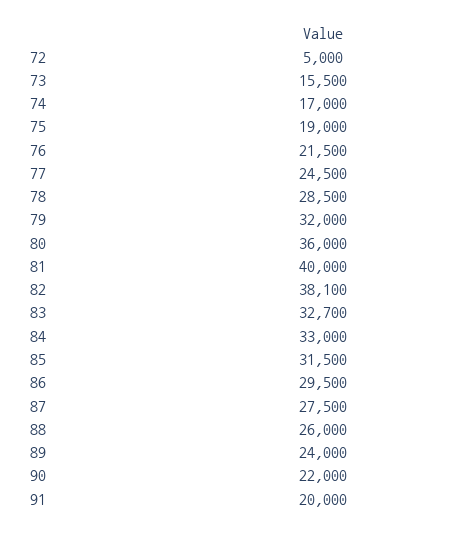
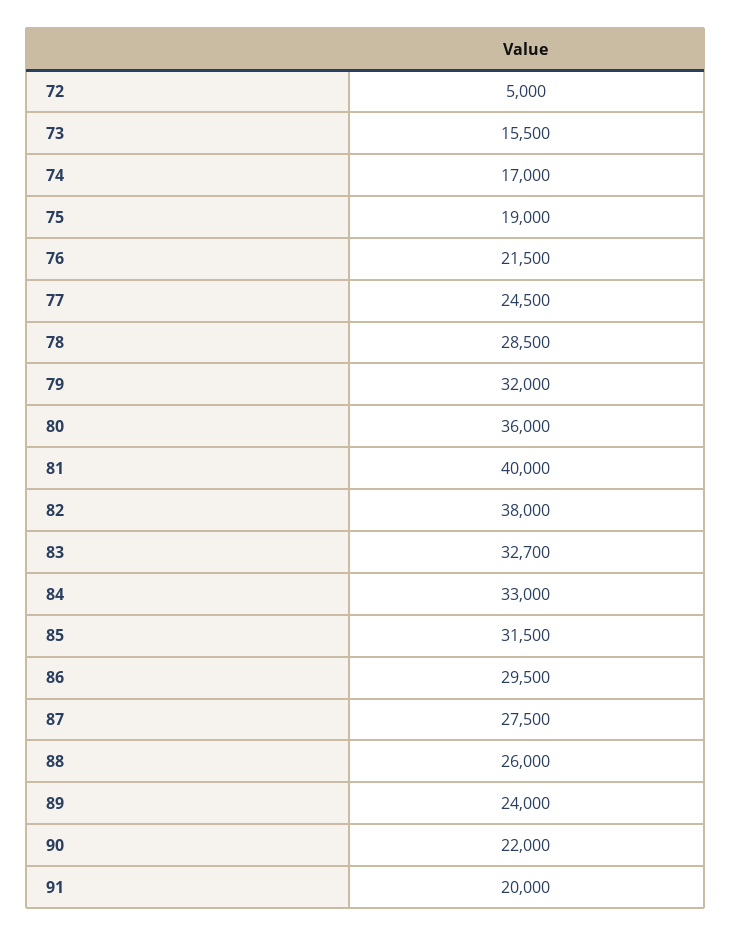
  {
    "72": 5000,
    "73": 15500,
    "74": 17000,
    "75": 19000,
    "76": 21500,
    "77": 24500,
    "78": 28500,
    "79": 32000,
    "80": 36000,
    "81": 40000,
-   "82": 38100,
+   "82": 38000,
    "83": 32700,
    "84": 33000,
    "85": 31500,
    "86": 29500,
    "87": 27500,
    "88": 26000,
    "89": 24000,
    "90": 22000,
    "91": 20000
  }

